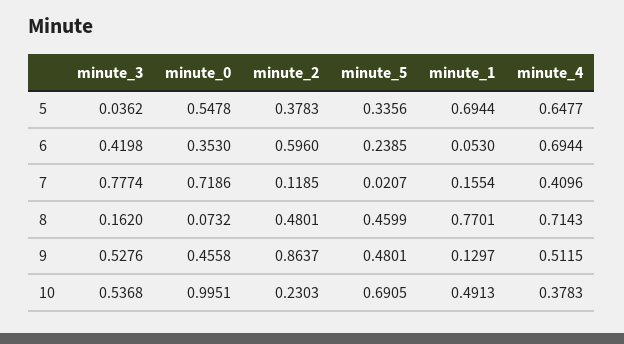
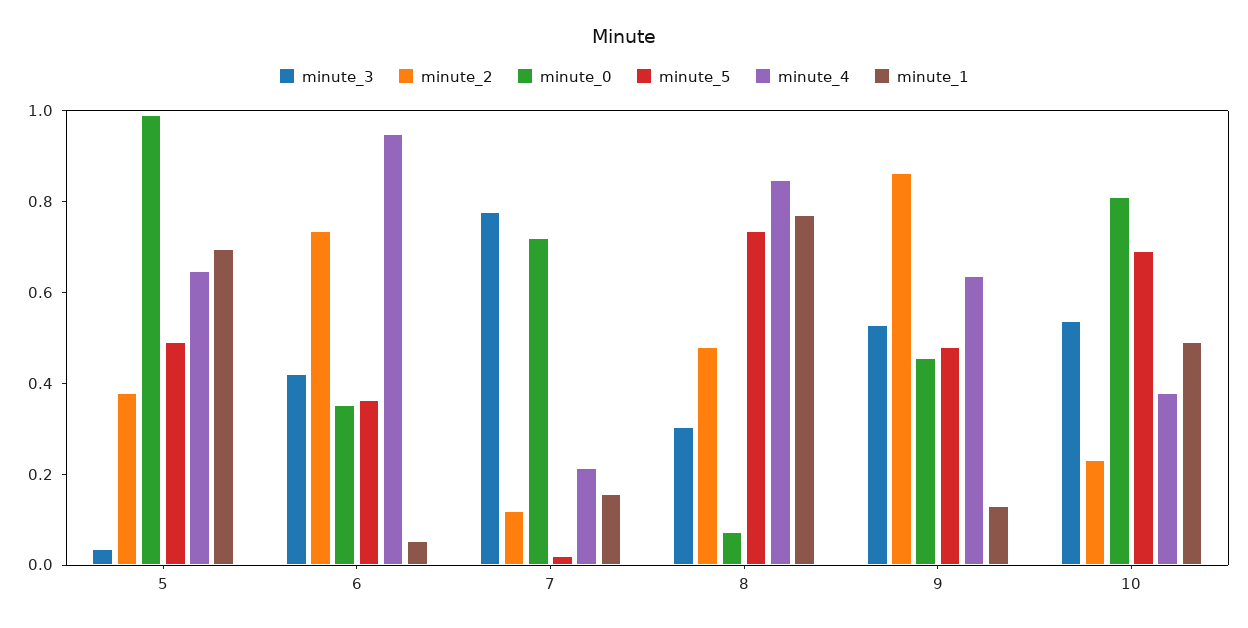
  {
    "minute_3": {
      "5": 0.0362,
      "6": 0.4198,
      "7": 0.7774,
-     "8": 0.162,
+     "8": 0.3,
      "9": 0.5276,
      "10": 0.5368
    },
    "minute_0": {
-     "5": 0.5478,
+     "5": 1,
      "6": 0.353,
      "7": 0.7186,
      "8": 0.0732,
      "9": 0.4558,
-     "10": 0.9951
+     "10": 0.8
    },
    "minute_2": {
      "5": 0.3783,
-     "6": 0.596,
+     "6": 0.75,
      "7": 0.1185,
      "8": 0.4801,
      "9": 0.8637,
      "10": 0.2303
    },
    "minute_5": {
-     "5": 0.3356,
+     "5": 0.5,
-     "6": 0.2385,
+     "6": 0.35,
      "7": 0.0207,
-     "8": 0.4599,
+     "8": 0.75,
      "9": 0.4801,
      "10": 0.6905
    },
    "minute_1": {
      "5": 0.6944,
      "6": 0.053,
      "7": 0.1554,
      "8": 0.7701,
      "9": 0.1297,
      "10": 0.4913
    },
    "minute_4": {
      "5": 0.6477,
-     "6": 0.6944,
+     "6": 0.95,
-     "7": 0.4096,
+     "7": 0.2,
-     "8": 0.7143,
+     "8": 0.85,
-     "9": 0.5115,
+     "9": 0.65,
      "10": 0.3783
    }
  }

